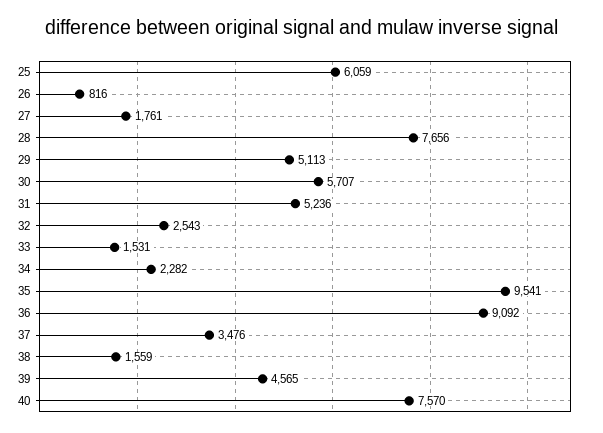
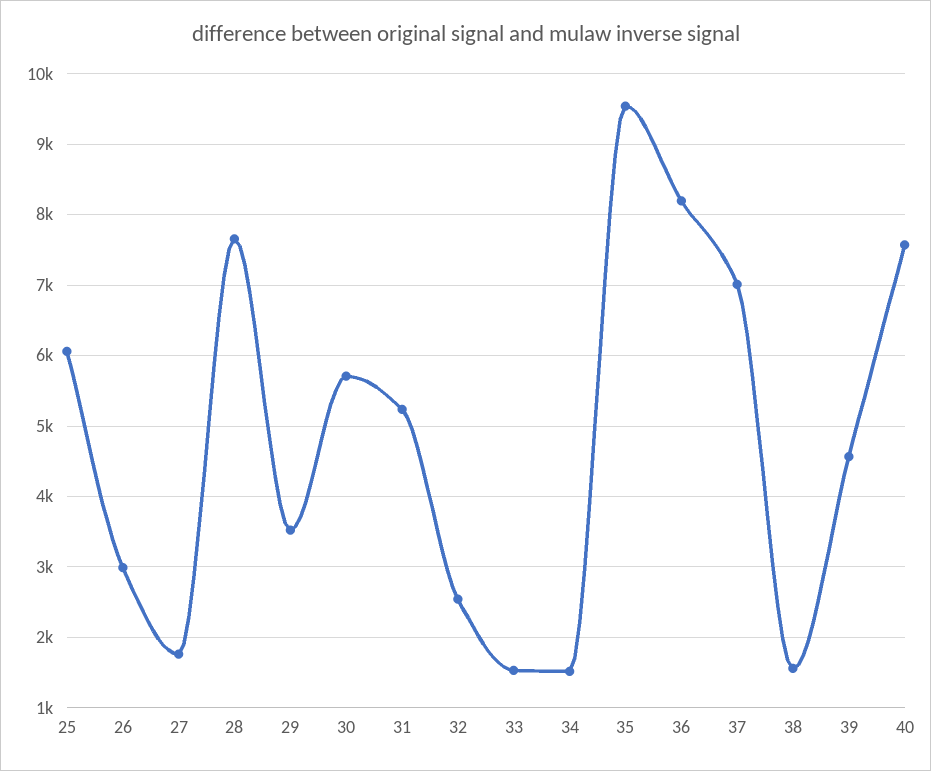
  {
    "25": 6059,
-   "26": 816,
+   "26": 3000,
    "27": 1761,
    "28": 7656,
-   "29": 5113,
+   "29": 3500,
    "30": 5707,
    "31": 5236,
    "32": 2543,
    "33": 1531,
-   "34": 2282,
+   "34": 1500,
    "35": 9541,
-   "36": 9092,
+   "36": 8200,
-   "37": 3476,
+   "37": 7000,
    "38": 1559,
    "39": 4565,
    "40": 7570
  }

